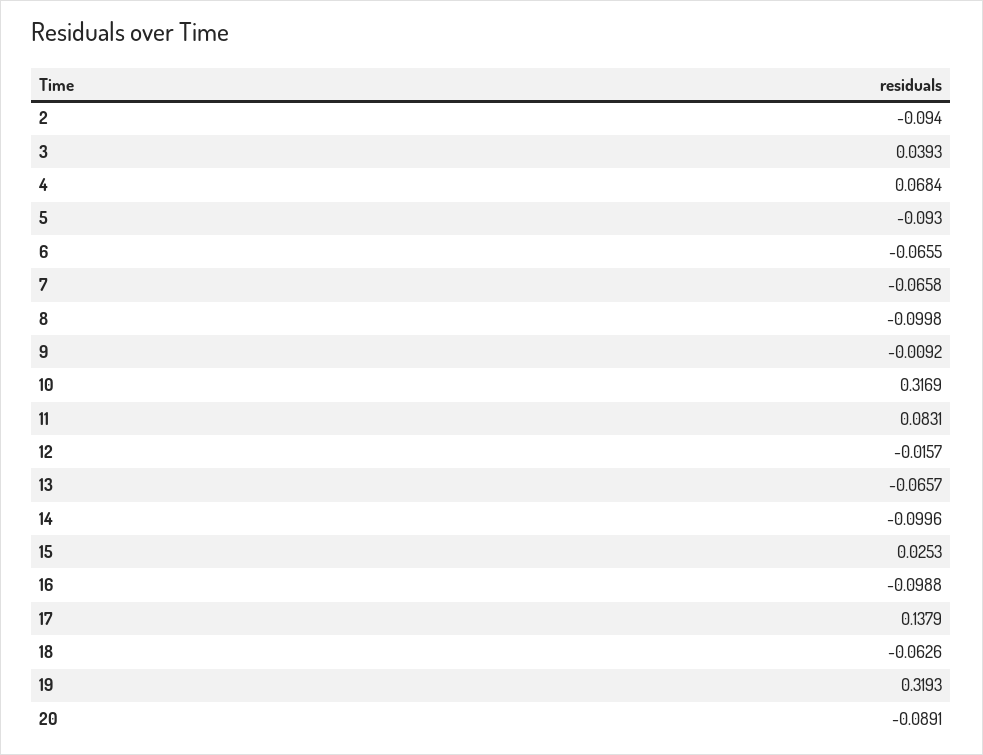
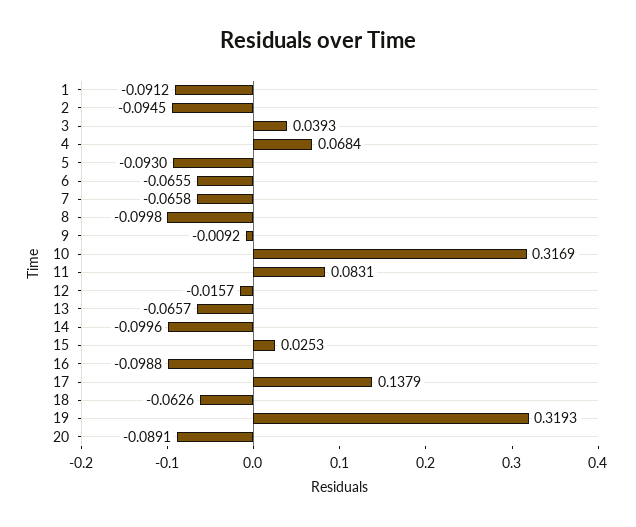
  {
-   "2": -0.094,
+   "2": -0.0945,
    "3": 0.0393,
    "4": 0.0684,
    "5": -0.093,
    "6": -0.0655,
    "7": -0.0658,
    "8": -0.0998,
    "9": -0.0092,
    "10": 0.3169,
    "11": 0.0831,
    "12": -0.0157,
    "13": -0.0657,
    "14": -0.0996,
    "15": 0.0253,
    "16": -0.0988,
    "17": 0.1379,
    "18": -0.0626,
    "19": 0.3193,
-   "20": -0.0891
+   "20": -0.0891,
+   "1": -0.0912
  }

